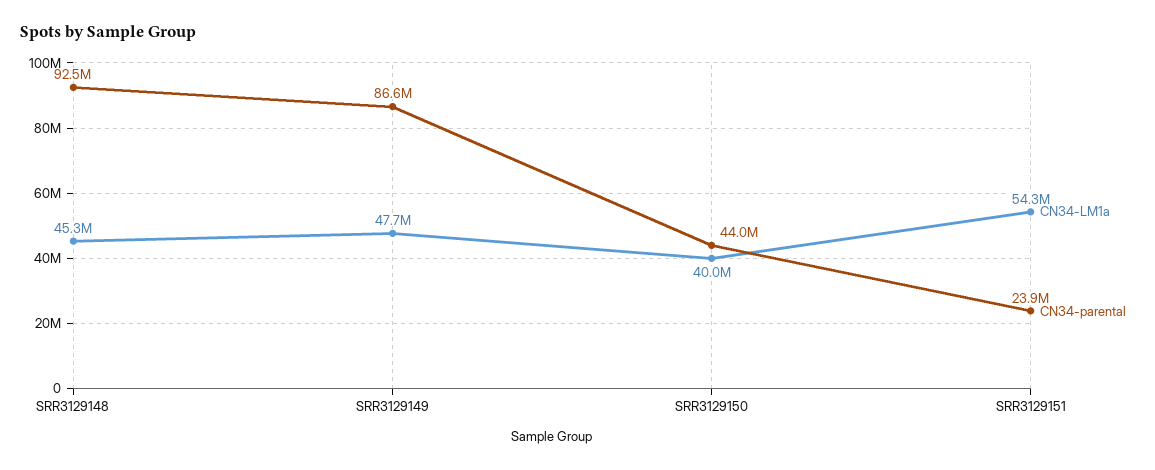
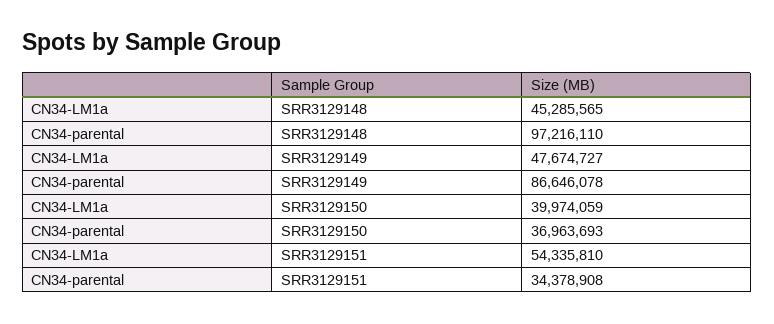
  {
    "CN34-LM1a": {
      "SRR3129148": 45285565,
      "SRR3129149": 47674727,
      "SRR3129150": 39974059,
      "SRR3129151": 54335810
    },
    "CN34-parental": {
-     "SRR3129148": 92500000,
+     "SRR3129148": 97216110,
      "SRR3129149": 86646078,
-     "SRR3129150": 44000000,
+     "SRR3129150": 36963693,
-     "SRR3129151": 23900000
+     "SRR3129151": 34378908
    }
  }

